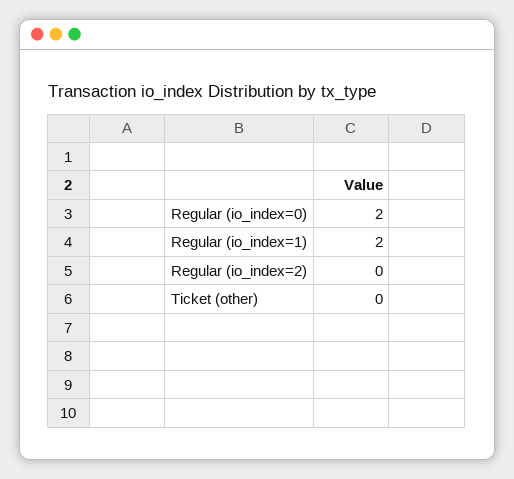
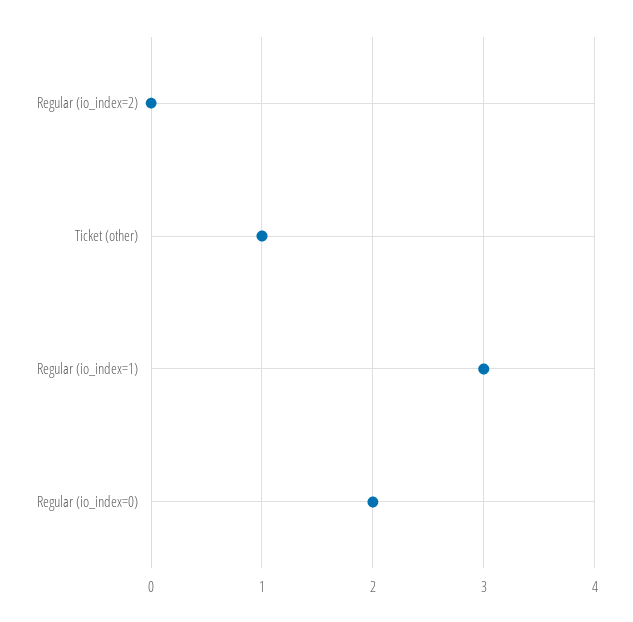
  {
    "Regular (io_index=0)": 2,
-   "Regular (io_index=1)": 2,
+   "Regular (io_index=1)": 3,
    "Regular (io_index=2)": 0,
-   "Ticket (other)": 0
+   "Ticket (other)": 1
  }

